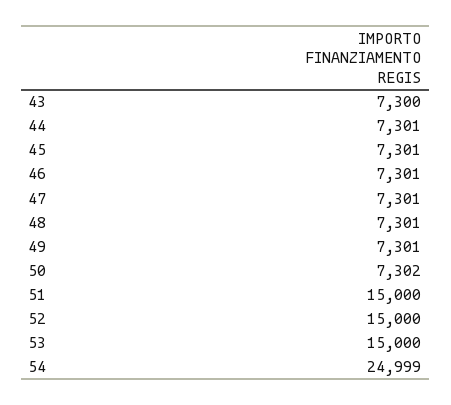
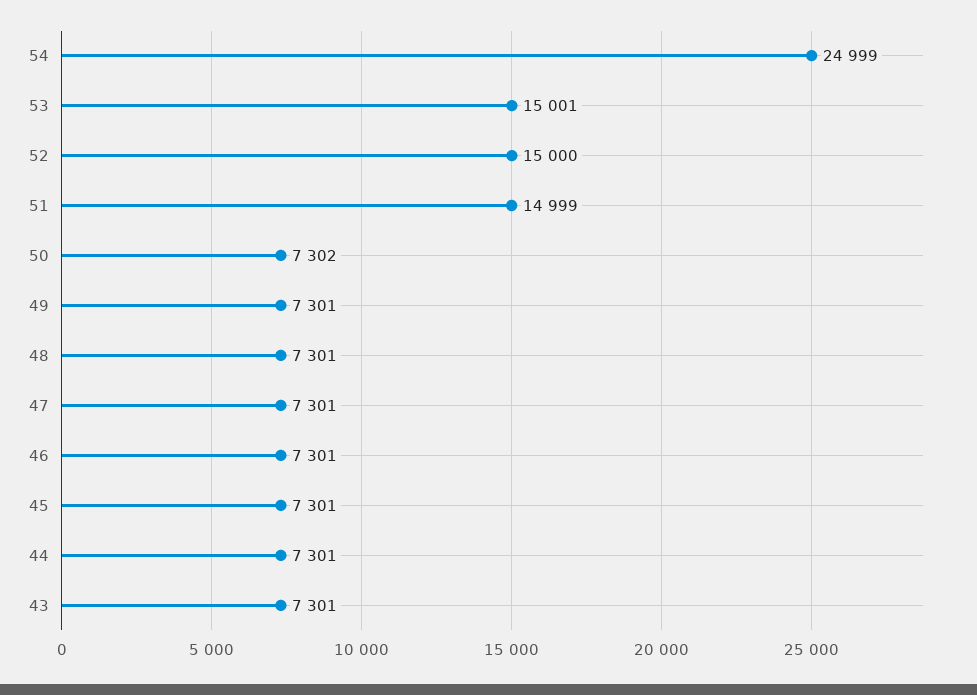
  {
-   "43": 7300,
+   "43": 7301,
    "44": 7301,
    "45": 7301,
    "46": 7301,
    "47": 7301,
    "48": 7301,
    "49": 7301,
    "50": 7302,
-   "51": 15000,
+   "51": 14999,
    "52": 15000,
-   "53": 15000,
+   "53": 15001,
    "54": 24999
  }

